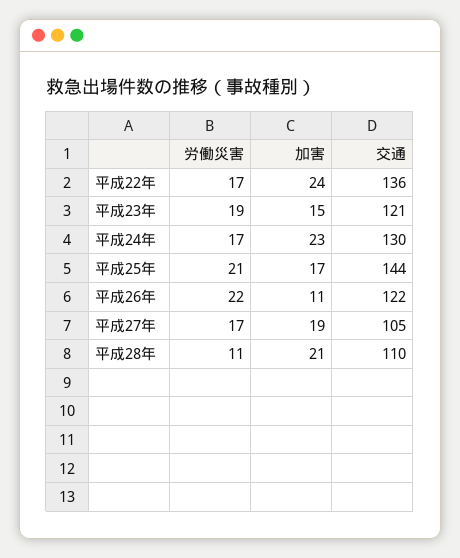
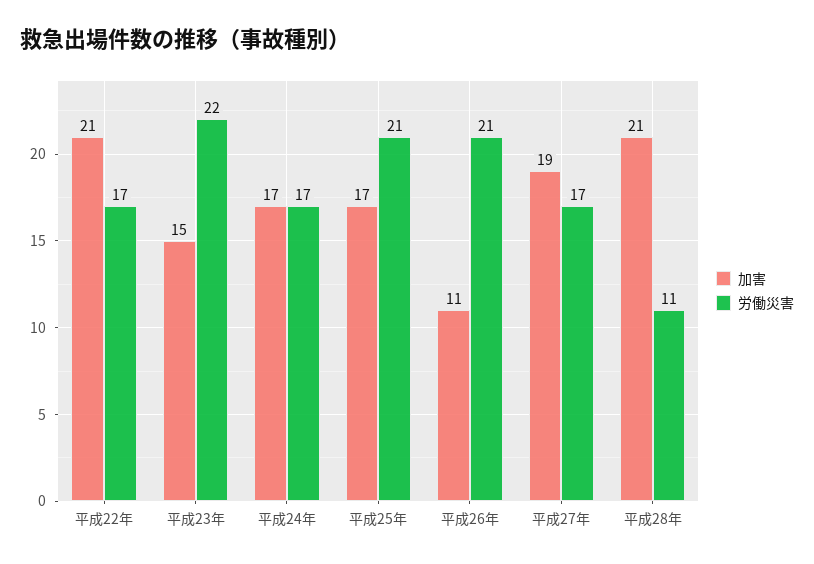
  {
    "労働災害": {
      "平成22年": 17,
-     "平成23年": 19,
+     "平成23年": 22,
      "平成24年": 17,
      "平成25年": 21,
-     "平成26年": 22,
+     "平成26年": 21,
      "平成27年": 17,
      "平成28年": 11
    },
    "加害": {
-     "平成22年": 24,
+     "平成22年": 21,
      "平成23年": 15,
-     "平成24年": 23,
+     "平成24年": 17,
      "平成25年": 17,
      "平成26年": 11,
      "平成27年": 19,
      "平成28年": 21
-   },
+   }
-   "交通": {
-     "平成22年": 136,
-     "平成23年": 121,
-     "平成24年": 130,
-     "平成25年": 144,
-     "平成26年": 122,
-     "平成27年": 105,
-     "平成28年": 110
-   }
  }

